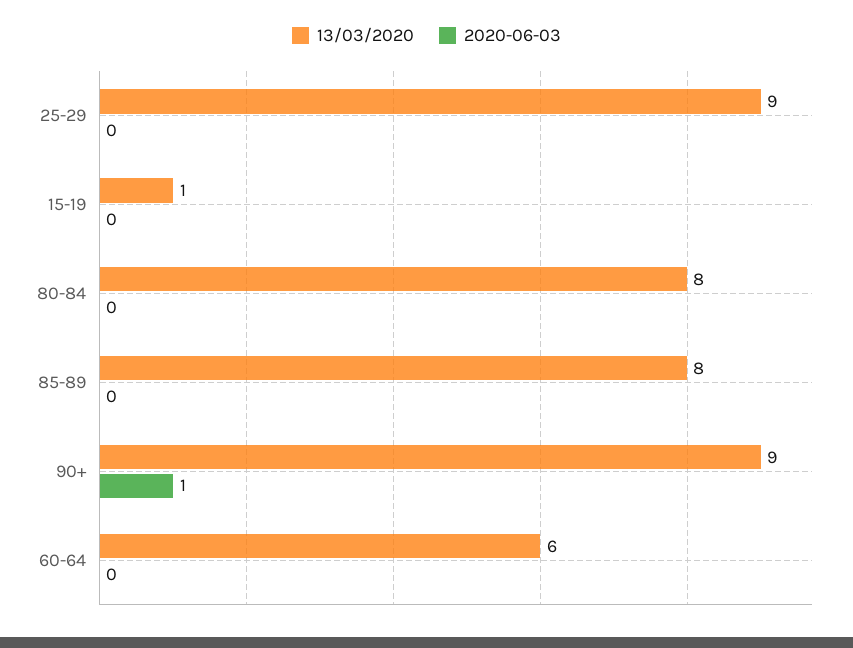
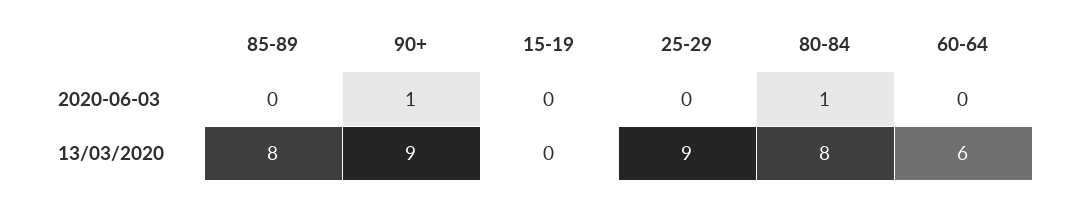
  {
    "13/03/2020": {
      "25-29": 9,
-     "15-19": 1,
+     "15-19": 0,
      "80-84": 8,
      "85-89": 8,
      "90+": 9,
      "60-64": 6
    },
    "2020-06-03": {
      "25-29": 0,
      "15-19": 0,
-     "80-84": 0,
+     "80-84": 1,
      "85-89": 0,
      "90+": 1,
      "60-64": 0
    }
  }

